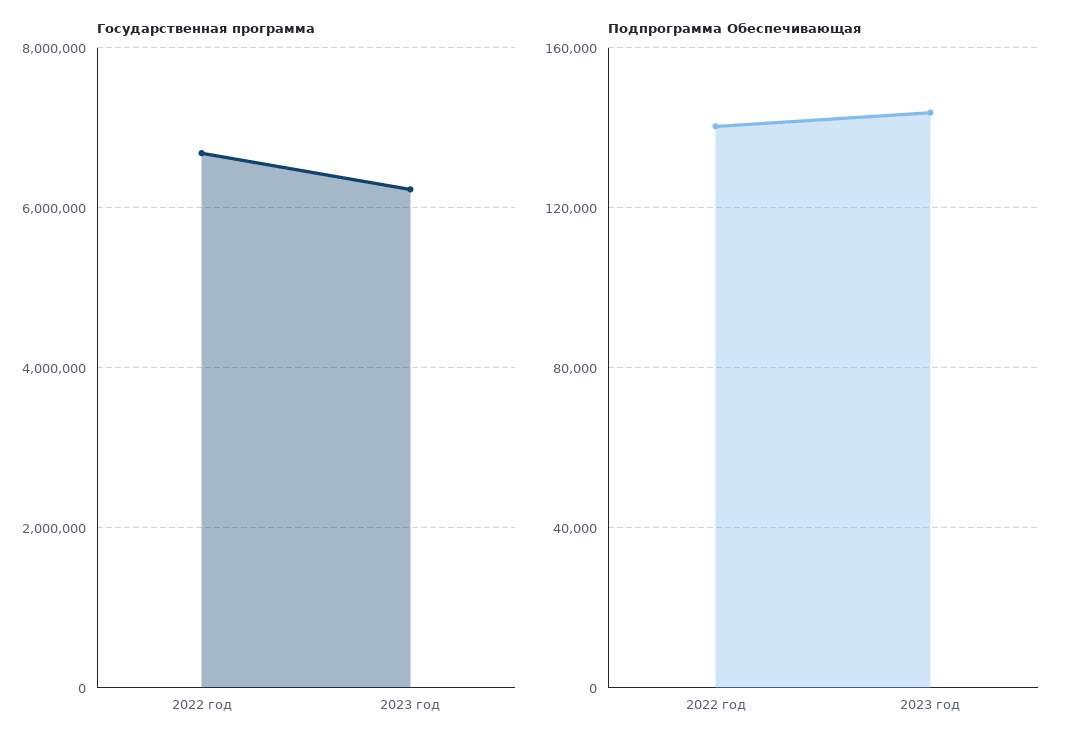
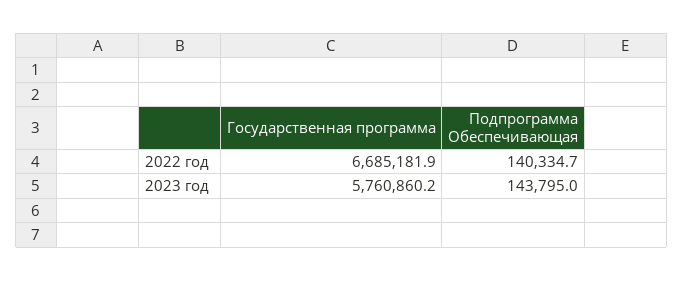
  {
    "Государственная программа": {
      "2022 год": 6685181.9,
-     "2023 год": 6200000
+     "2023 год": 5760860.2
    },
    "Подпрограмма Обеспечивающая": {
      "2022 год": 140334.7,
      "2023 год": 143795
    }
  }

